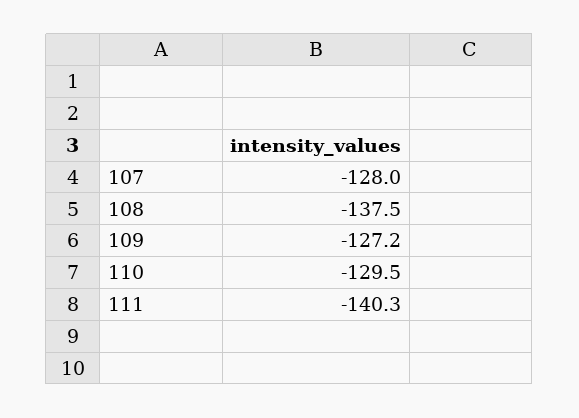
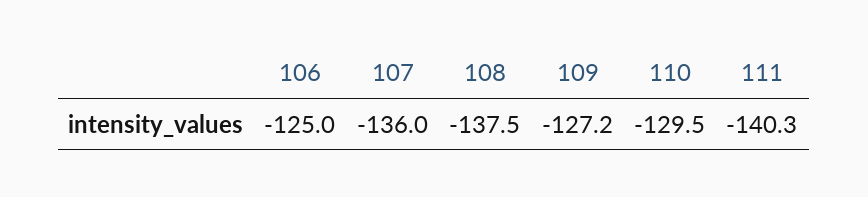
  {
-   "107": -128,
+   "107": -136,
    "108": -137.5,
    "109": -127.2,
    "110": -129.5,
-   "111": -140.3
+   "111": -140.3,
+   "106": -125
  }

